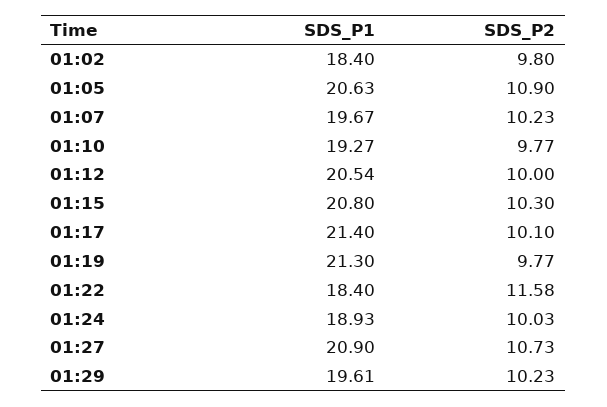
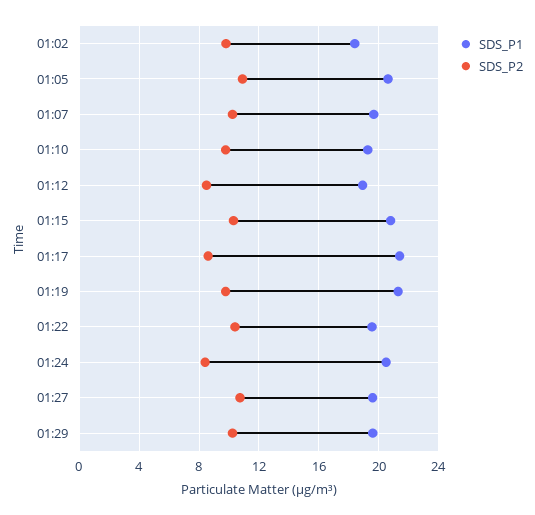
  {
    "SDS_P1": {
      "01:02": 18.4,
      "01:05": 20.63,
      "01:07": 19.67,
      "01:10": 19.27,
-     "01:12": 20.54,
+     "01:12": 19,
      "01:15": 20.8,
      "01:17": 21.4,
      "01:19": 21.3,
-     "01:22": 18.4,
+     "01:22": 19.5,
-     "01:24": 18.93,
+     "01:24": 20.5,
-     "01:27": 20.9,
+     "01:27": 19.5,
      "01:29": 19.61
    },
    "SDS_P2": {
      "01:02": 9.8,
      "01:05": 10.9,
      "01:07": 10.23,
      "01:10": 9.77,
-     "01:12": 10,
+     "01:12": 8.5,
      "01:15": 10.3,
-     "01:17": 10.1,
+     "01:17": 8.5,
      "01:19": 9.77,
-     "01:22": 11.58,
+     "01:22": 10.5,
-     "01:24": 10.03,
+     "01:24": 8.5,
      "01:27": 10.73,
      "01:29": 10.23
    }
  }

